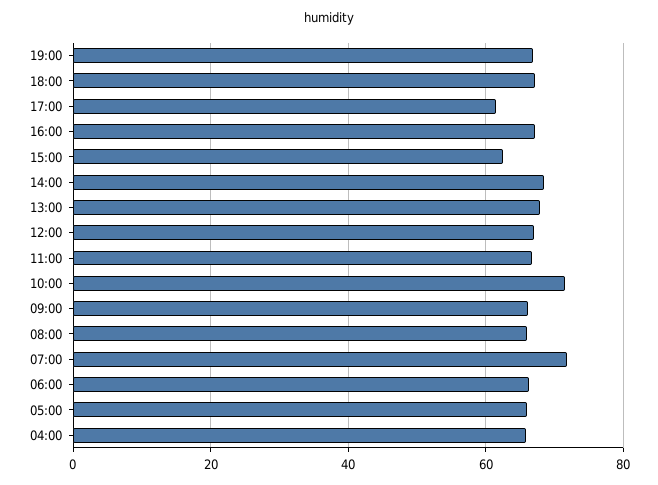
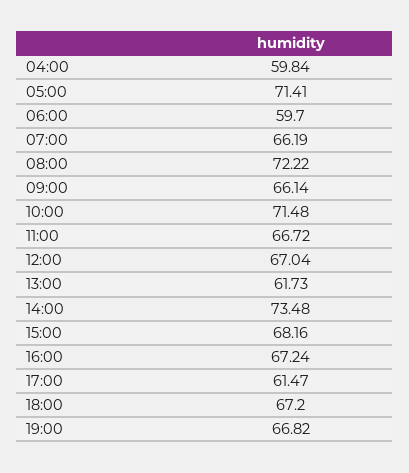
  {
    "19:00": 66.82,
    "18:00": 67.2,
    "17:00": 61.47,
    "16:00": 67.24,
-   "15:00": 62,
+   "15:00": 68.16,
-   "14:00": 68,
+   "14:00": 73.48,
-   "13:00": 68,
+   "13:00": 61.73,
    "12:00": 67.04,
    "11:00": 66.72,
    "10:00": 71.48,
    "09:00": 66.14,
-   "08:00": 66,
+   "08:00": 72.22,
-   "07:00": 72,
+   "07:00": 66.19,
-   "06:00": 66,
+   "06:00": 59.7,
-   "05:00": 66,
+   "05:00": 71.41,
-   "04:00": 66
+   "04:00": 59.84
  }

